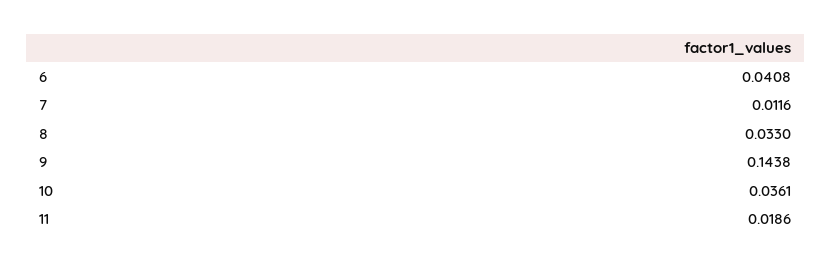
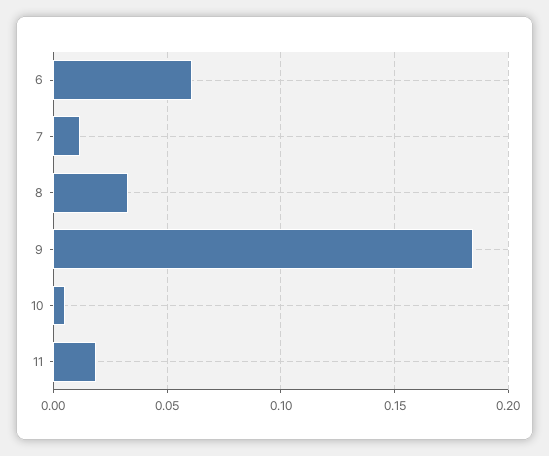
  {
-   "6": 0.0408,
+   "6": 0.06,
    "7": 0.0116,
    "8": 0.033,
-   "9": 0.1438,
+   "9": 0.185,
-   "10": 0.0361,
+   "10": 0.005,
    "11": 0.0186
  }

